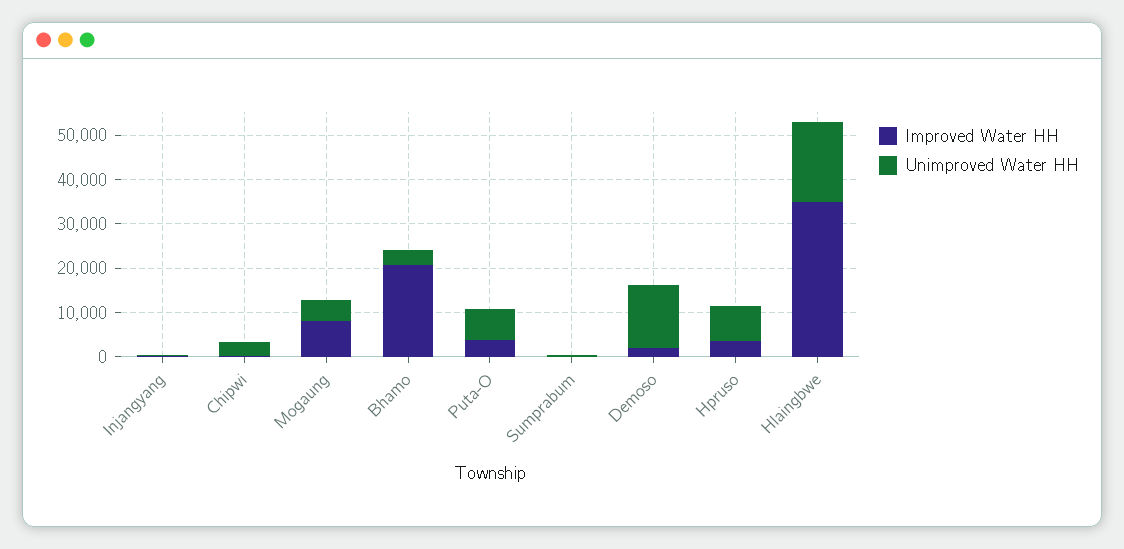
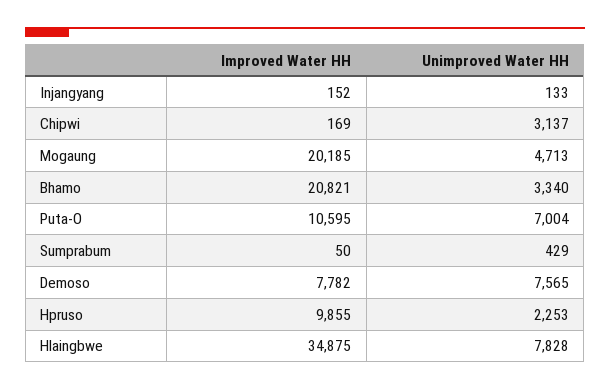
  {
    "Improved Water HH": {
      "Injangyang": 152,
      "Chipwi": 169,
-     "Mogaung": 8000,
+     "Mogaung": 20185,
      "Bhamo": 20821,
-     "Puta-O": 4000,
+     "Puta-O": 10595,
      "Sumprabum": 50,
-     "Demoso": 2000,
+     "Demoso": 7782,
-     "Hpruso": 4000,
+     "Hpruso": 9855,
      "Hlaingbwe": 34875
    },
    "Unimproved Water HH": {
      "Injangyang": 133,
      "Chipwi": 3137,
      "Mogaung": 4713,
      "Bhamo": 3340,
      "Puta-O": 7004,
      "Sumprabum": 429,
-     "Demoso": 14000,
+     "Demoso": 7565,
-     "Hpruso": 8000,
+     "Hpruso": 2253,
-     "Hlaingbwe": 18000
+     "Hlaingbwe": 7828
    }
  }

